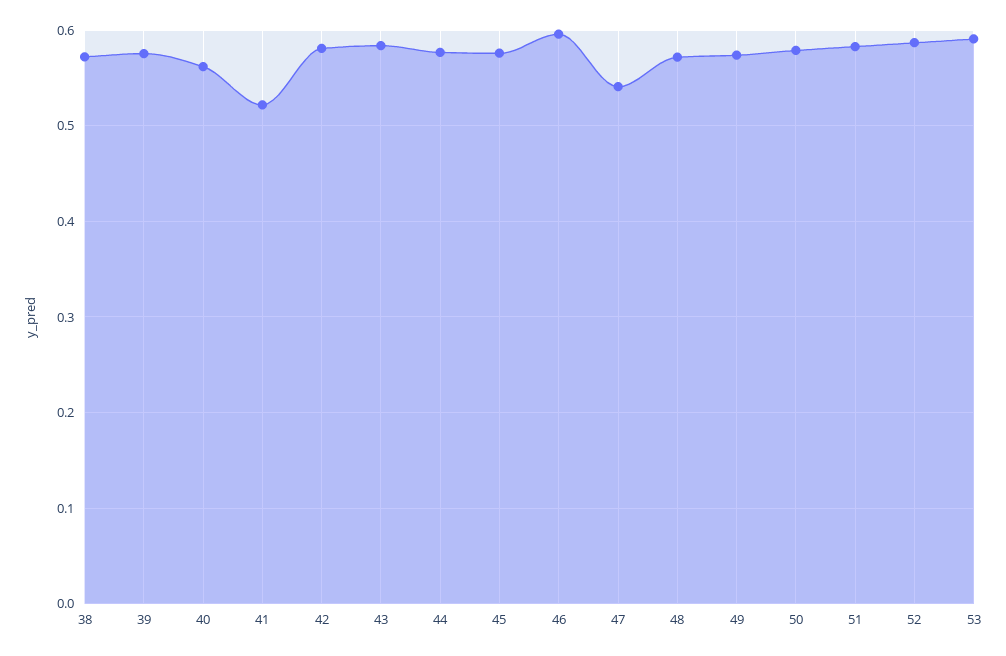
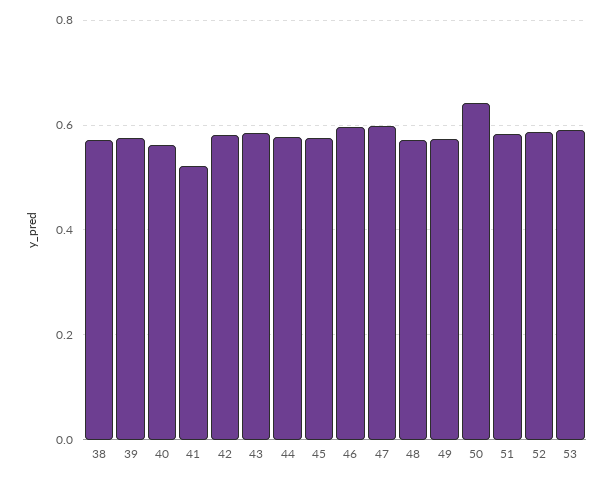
  {
    "38": 0.57,
    "39": 0.58,
    "40": 0.56,
    "41": 0.52,
    "42": 0.58,
    "43": 0.58,
    "44": 0.58,
    "45": 0.58,
    "46": 0.6,
-   "47": 0.54,
+   "47": 0.6,
    "48": 0.57,
    "49": 0.57,
-   "50": 0.58,
+   "50": 0.64,
    "51": 0.58,
    "52": 0.59,
    "53": 0.59
  }

